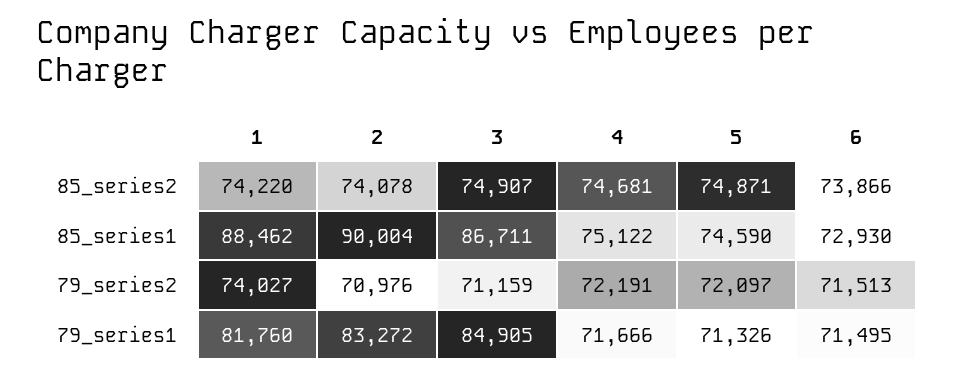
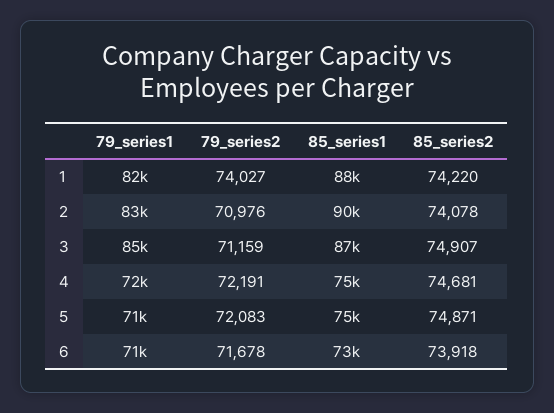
  {
    "1": {
      "85_series2": 74220,
      "85_series1": 88462,
      "79_series2": 74027,
      "79_series1": 81760
    },
    "2": {
      "85_series2": 74078,
      "85_series1": 90004,
      "79_series2": 70976,
      "79_series1": 83272
    },
    "3": {
      "85_series2": 74907,
      "85_series1": 86711,
      "79_series2": 71159,
      "79_series1": 84905
    },
    "4": {
      "85_series2": 74681,
      "85_series1": 75122,
      "79_series2": 72191,
      "79_series1": 71666
    },
    "5": {
      "85_series2": 74871,
      "85_series1": 74590,
-     "79_series2": 72097,
+     "79_series2": 72083,
      "79_series1": 71326
    },
    "6": {
-     "85_series2": 73866,
+     "85_series2": 73918,
      "85_series1": 72930,
-     "79_series2": 71513,
+     "79_series2": 71678,
      "79_series1": 71495
    }
  }

